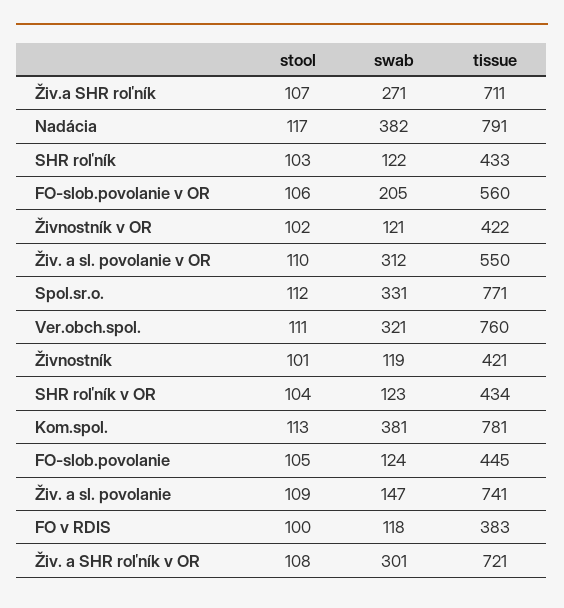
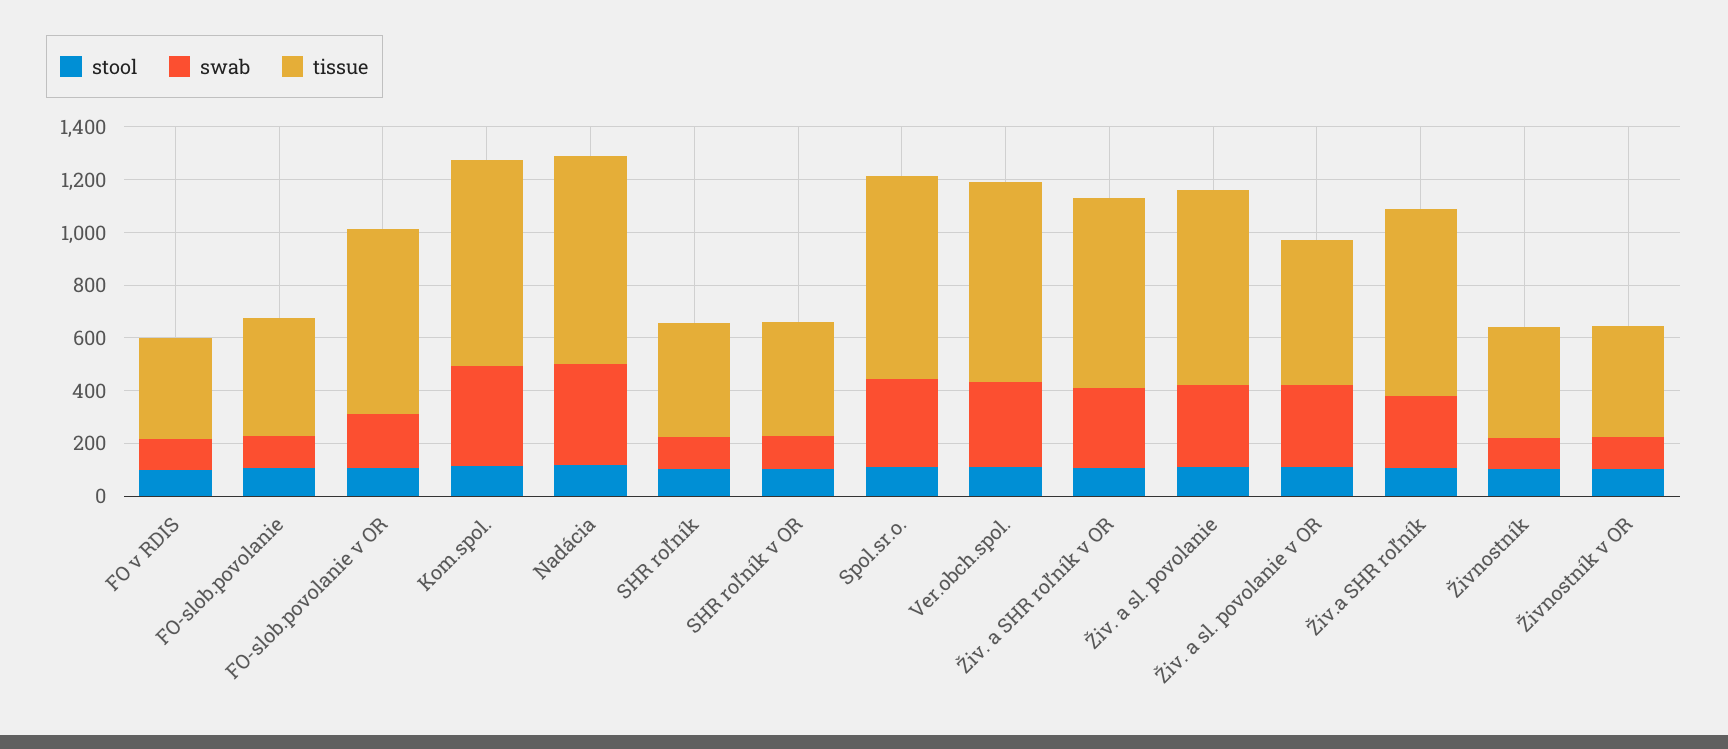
  {
    "stool": {
      "Živ.a SHR roľník": 107,
      "Nadácia": 117,
      "SHR roľník": 103,
      "FO-slob.povolanie v OR": 106,
      "Živnostník v OR": 102,
      "Živ. a sl. povolanie v OR": 110,
      "Spol.sr.o.": 112,
      "Ver.obch.spol.": 111,
      "Živnostník": 101,
      "SHR roľník v OR": 104,
      "Kom.spol.": 113,
      "FO-slob.povolanie": 105,
      "Živ. a sl. povolanie": 109,
      "FO v RDIS": 100,
      "Živ. a SHR roľník v OR": 108
    },
    "swab": {
      "Živ.a SHR roľník": 271,
      "Nadácia": 382,
      "SHR roľník": 122,
      "FO-slob.povolanie v OR": 205,
      "Živnostník v OR": 121,
      "Živ. a sl. povolanie v OR": 312,
      "Spol.sr.o.": 331,
      "Ver.obch.spol.": 321,
      "Živnostník": 119,
      "SHR roľník v OR": 123,
      "Kom.spol.": 381,
      "FO-slob.povolanie": 124,
-     "Živ. a sl. povolanie": 147,
+     "Živ. a sl. povolanie": 300,
      "FO v RDIS": 118,
      "Živ. a SHR roľník v OR": 301
    },
    "tissue": {
      "Živ.a SHR roľník": 711,
      "Nadácia": 791,
      "SHR roľník": 433,
-     "FO-slob.povolanie v OR": 560,
+     "FO-slob.povolanie v OR": 700,
      "Živnostník v OR": 422,
      "Živ. a sl. povolanie v OR": 550,
      "Spol.sr.o.": 771,
      "Ver.obch.spol.": 760,
      "Živnostník": 421,
      "SHR roľník v OR": 434,
      "Kom.spol.": 781,
      "FO-slob.povolanie": 445,
      "Živ. a sl. povolanie": 741,
      "FO v RDIS": 383,
      "Živ. a SHR roľník v OR": 721
    }
  }

